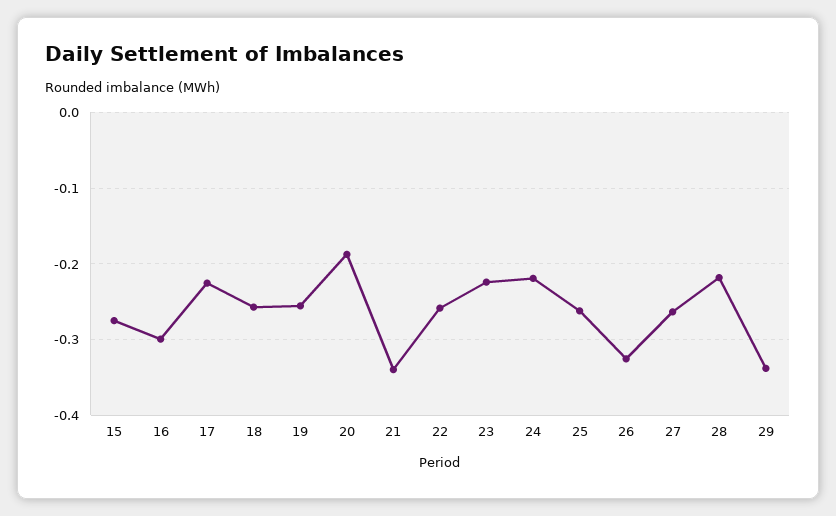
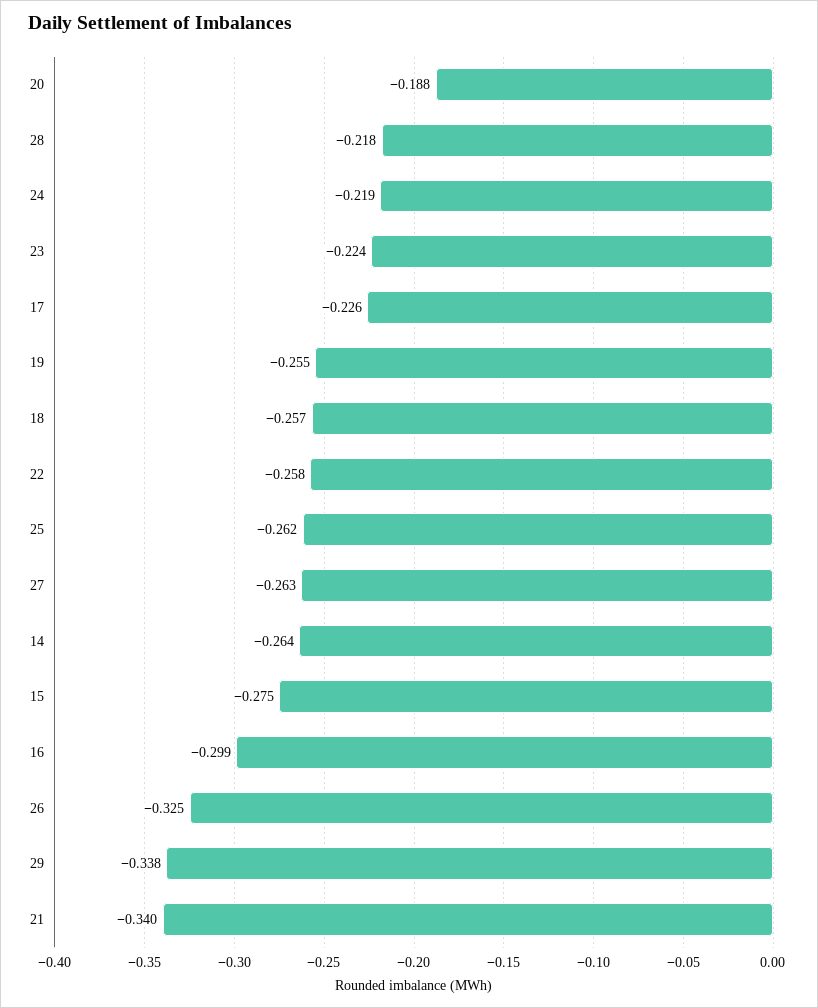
  {
    "15": -0.275,
    "16": -0.299,
    "17": -0.226,
    "18": -0.257,
    "19": -0.255,
    "20": -0.188,
    "21": -0.34,
    "22": -0.258,
    "23": -0.224,
    "24": -0.219,
    "25": -0.262,
    "26": -0.325,
    "27": -0.263,
    "28": -0.218,
-   "29": -0.338
+   "29": -0.338,
+   "14": -0.264
  }

